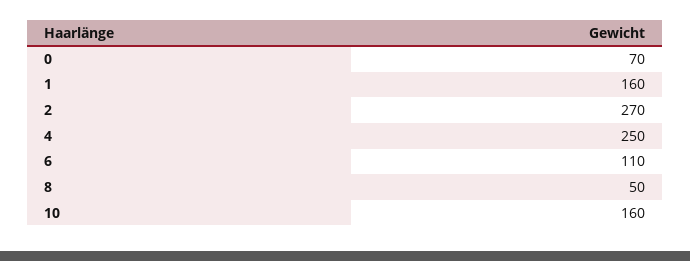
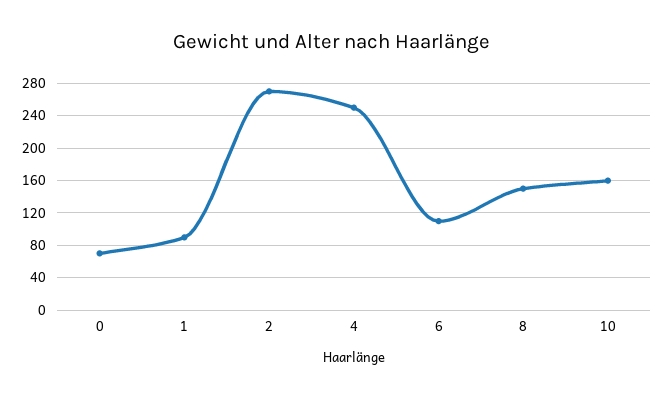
  {
    "0": 70,
-   "1": 160,
+   "1": 90,
    "2": 270,
    "4": 250,
    "6": 110,
-   "8": 50,
+   "8": 150,
    "10": 160
  }

